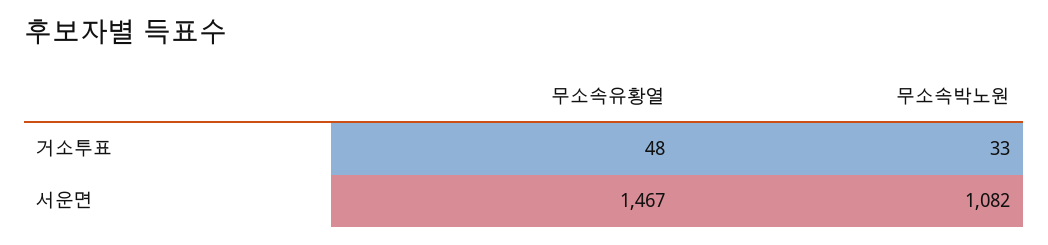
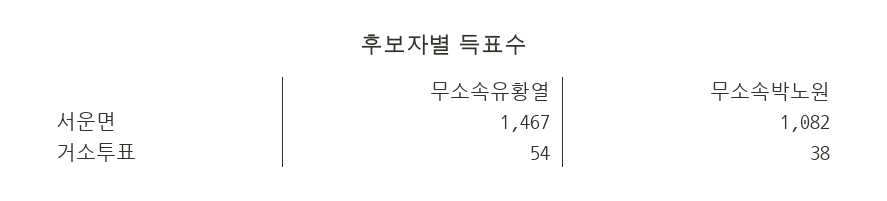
  {
    "무소속유황열": {
-     "거소투표": 48,
+     "거소투표": 54,
      "서운면": 1467
    },
    "무소속박노원": {
-     "거소투표": 33,
+     "거소투표": 38,
      "서운면": 1082
    }
  }

